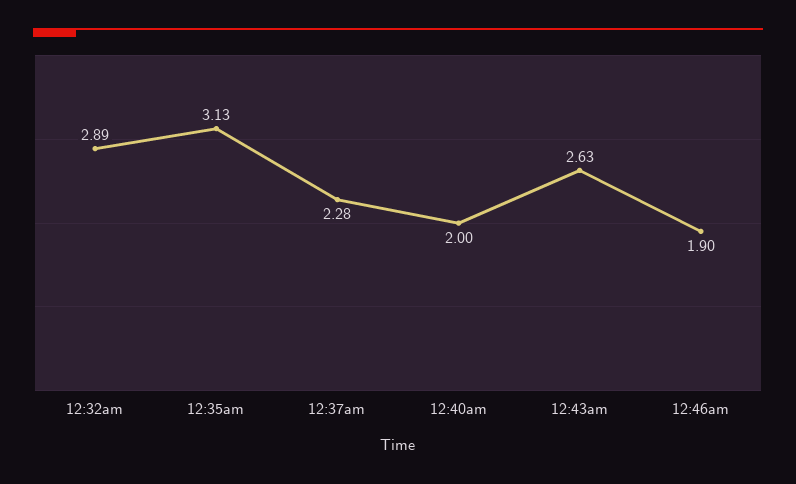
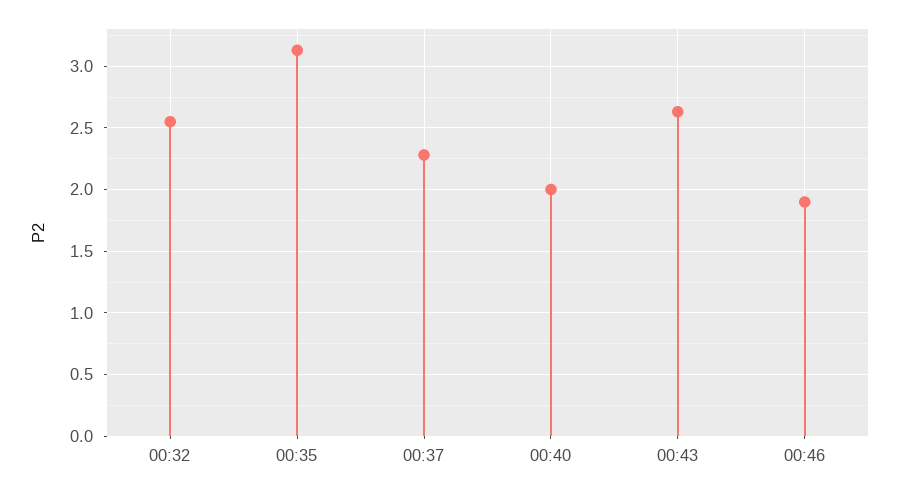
  {
-   "12:32am": 2.89,
+   "12:32am": 2.55,
    "12:35am": 3.13,
    "12:37am": 2.28,
    "12:40am": 2,
    "12:43am": 2.63,
    "12:46am": 1.9
  }

